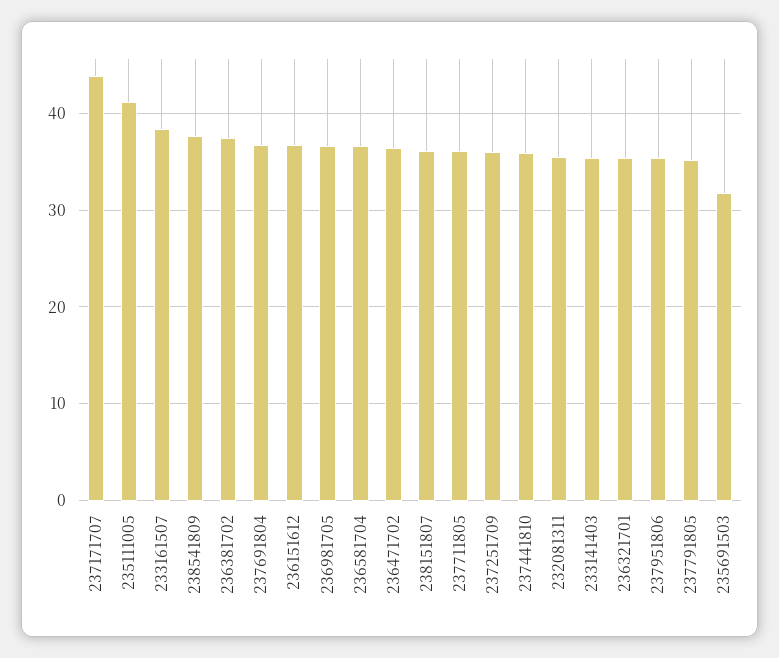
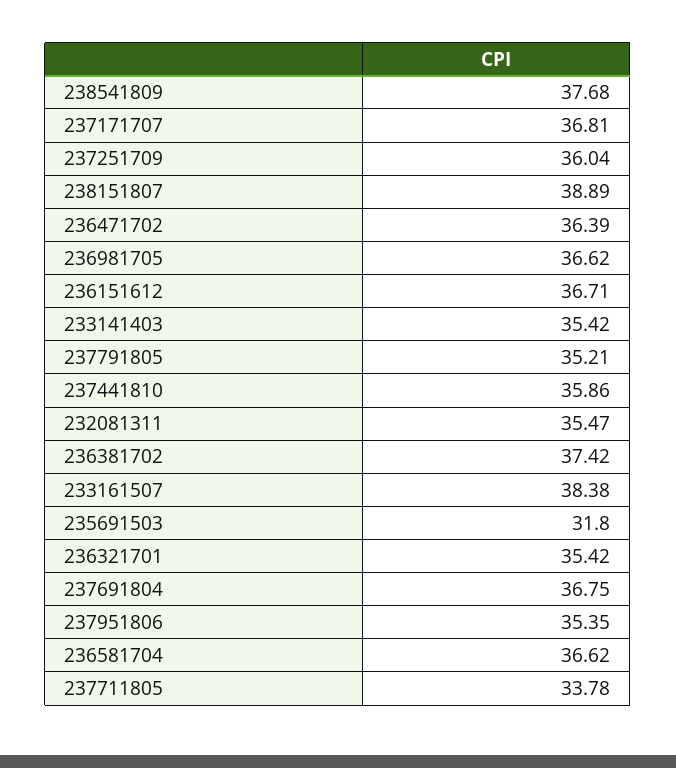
  {
-   "237171707": 44,
+   "237171707": 36.81,
-   "235111005": 41,
    "233161507": 38.38,
    "238541809": 37.68,
    "236381702": 37.42,
    "237691804": 36.75,
    "236151612": 36.71,
    "236981705": 36.62,
    "236581704": 36.62,
    "236471702": 36.39,
-   "238151807": 36,
+   "238151807": 38.89,
-   "237711805": 36,
+   "237711805": 33.78,
    "237251709": 36.04,
    "237441810": 35.86,
    "232081311": 35.47,
    "233141403": 35.42,
    "236321701": 35.42,
    "237951806": 35.35,
    "237791805": 35.21,
    "235691503": 31.8
  }

